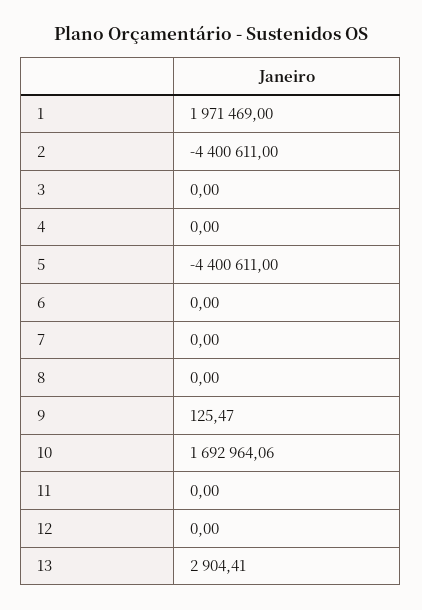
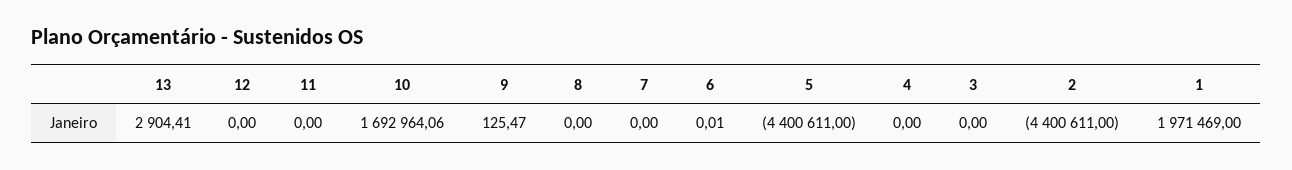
  {
    "1": 1971469,
    "2": -4400611,
    "3": 0,
    "4": 0,
    "5": -4400611,
-   "6": 0,
+   "6": 0.01,
    "7": 0,
    "8": 0,
    "9": 125.47,
    "10": 1692964.06,
    "11": 0,
    "12": 0,
    "13": 2904.41
  }

